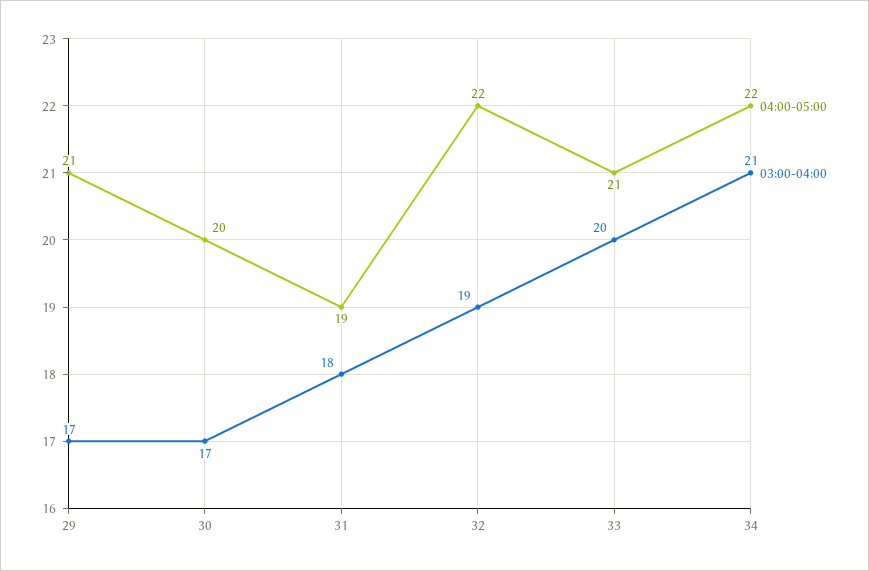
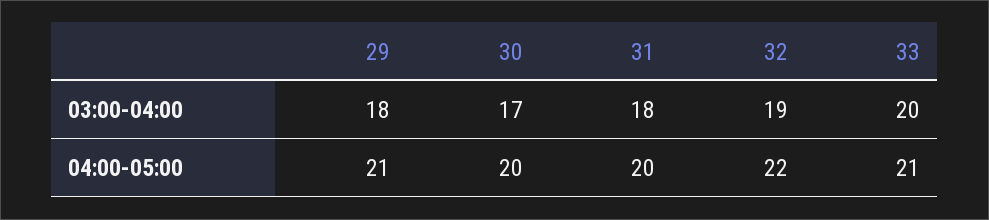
  {
    "04:00-05:00": {
      "29": 21,
      "30": 20,
-     "31": 19,
+     "31": 20,
      "32": 22,
-     "33": 21,
+     "33": 21
-     "34": 22
    },
    "03:00-04:00": {
-     "29": 17,
+     "29": 18,
      "30": 17,
      "31": 18,
      "32": 19,
-     "33": 20,
+     "33": 20
-     "34": 21
    }
  }

